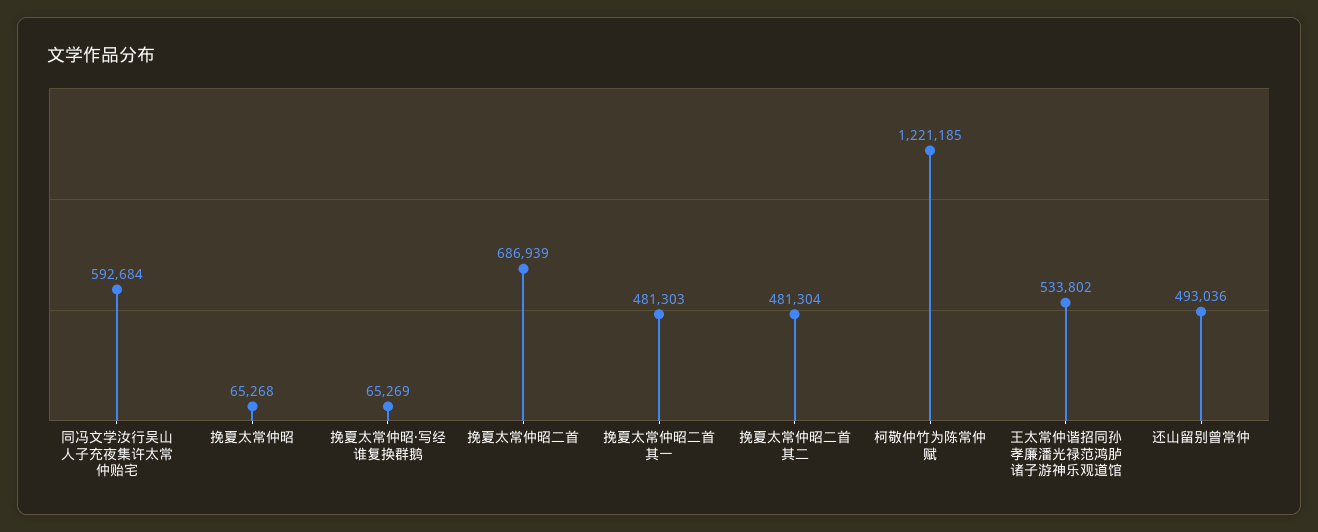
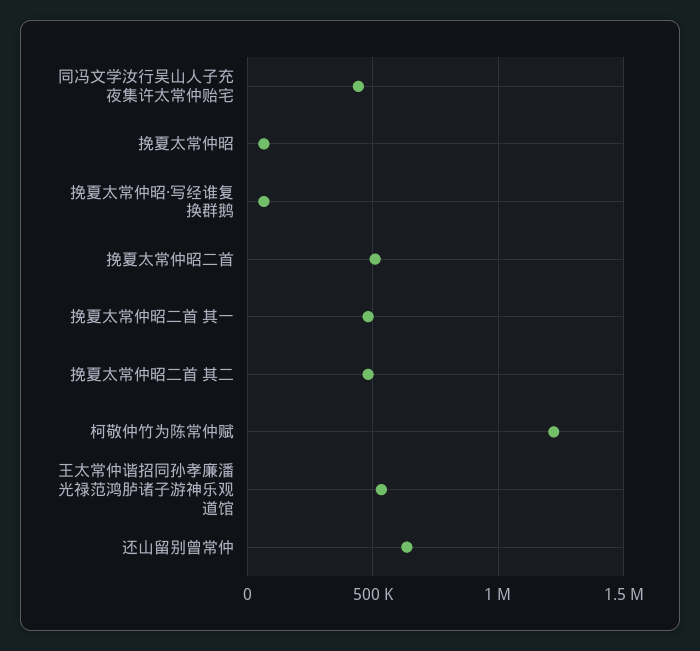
  {
-   "同冯文学汝行吴山人子充夜集许太常仲贻宅": 592684,
+   "同冯文学汝行吴山人子充夜集许太常仲贻宅": 450000,
    "挽夏太常仲昭": 65268,
    "挽夏太常仲昭·写经谁复换群鹅": 65269,
-   "挽夏太常仲昭二首": 686939,
+   "挽夏太常仲昭二首": 500000,
    "挽夏太常仲昭二首 其一": 481303,
    "挽夏太常仲昭二首 其二": 481304,
    "柯敬仲竹为陈常仲赋": 1221185,
    "王太常仲谐招同孙孝廉潘光禄范鸿胪诸子游神乐观道馆": 533802,
-   "还山留别曾常仲": 493036
+   "还山留别曾常仲": 650000
  }

